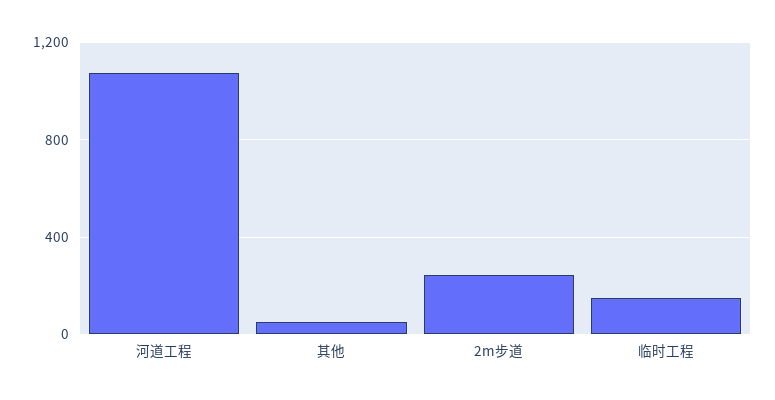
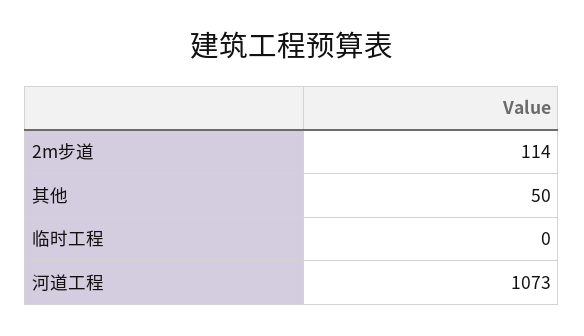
  {
    "河道工程": 1073,
    "其他": 50,
-   "2m步道": 250,
+   "2m步道": 114,
-   "临时工程": 150
+   "临时工程": 0
  }

